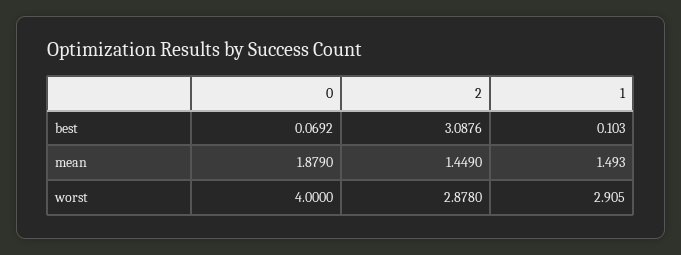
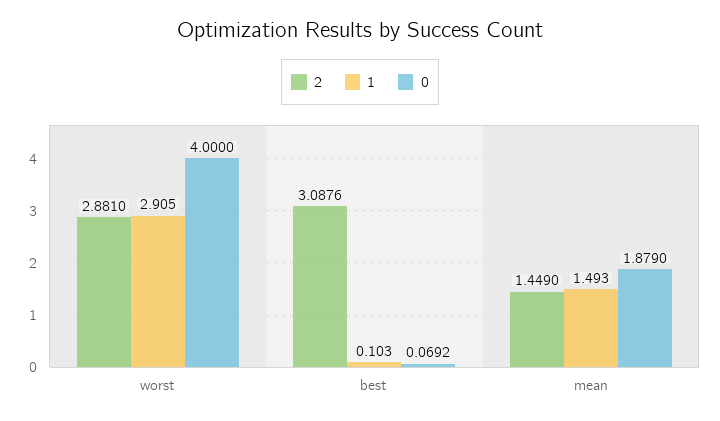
  {
    "0": {
      "best": 0.0692,
      "mean": 1.879,
      "worst": 4
    },
    "2": {
      "best": 3.0876,
      "mean": 1.449,
-     "worst": 2.878
+     "worst": 2.881
    },
    "1": {
      "best": 0.103,
      "mean": 1.493,
      "worst": 2.905
    }
  }

